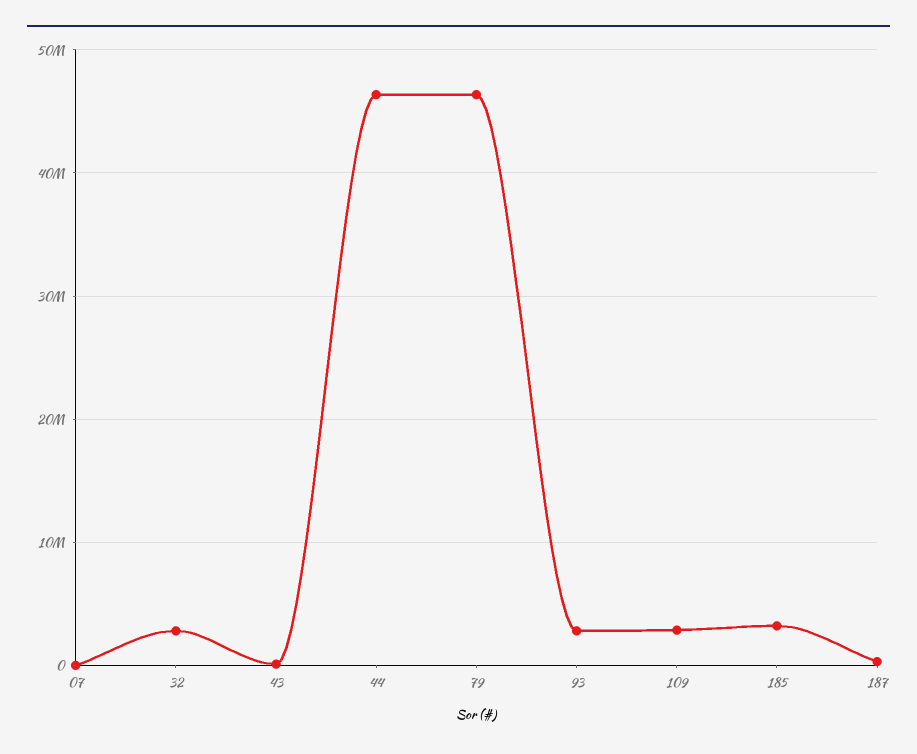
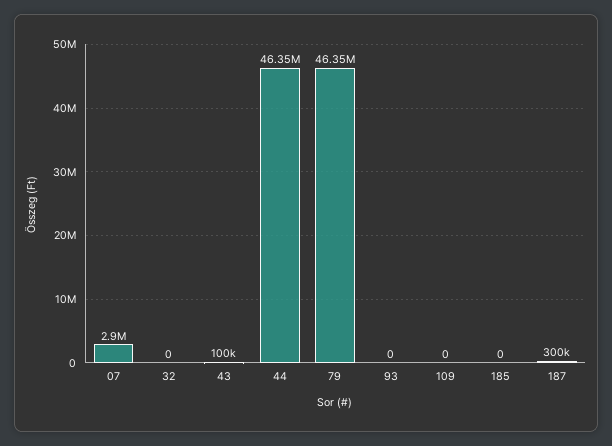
  {
-   "07": 0,
+   "07": 2900000,
-   "32": 3000000,
+   "32": 0,
    "43": 100000,
    "44": 46350000,
    "79": 46350000,
-   "93": 3000000,
+   "93": 0,
-   "109": 3000000,
+   "109": 0,
-   "185": 3000000,
+   "185": 0,
    "187": 300000
  }

